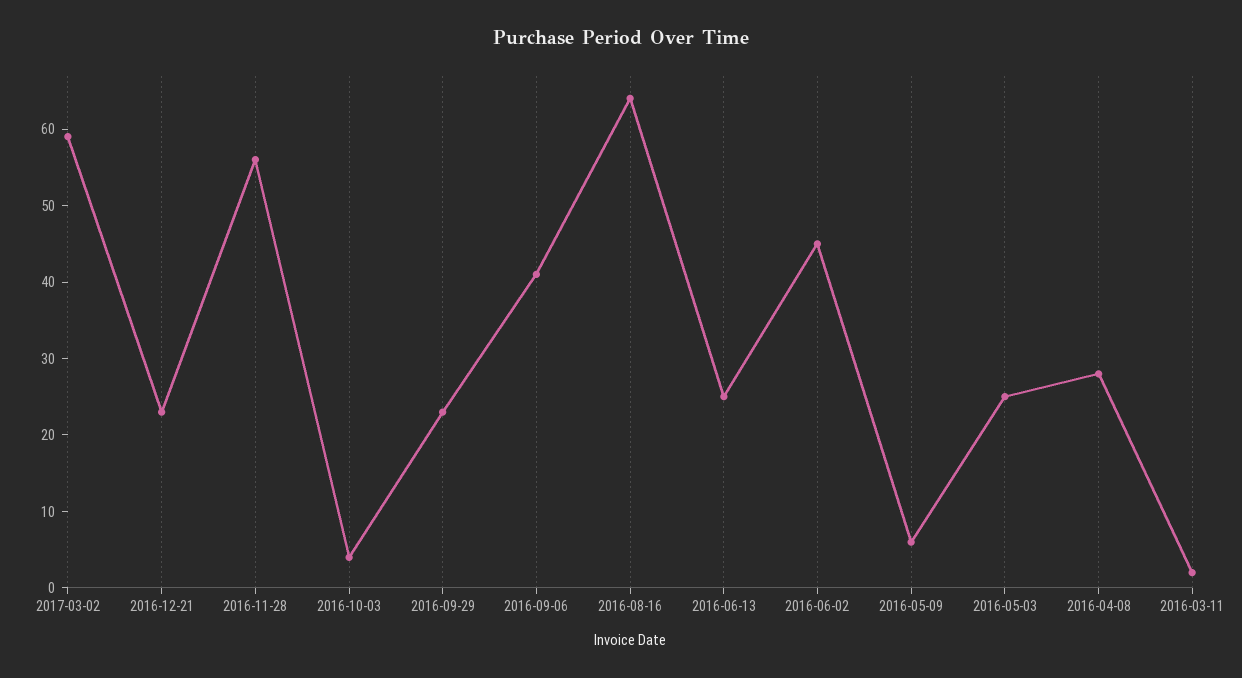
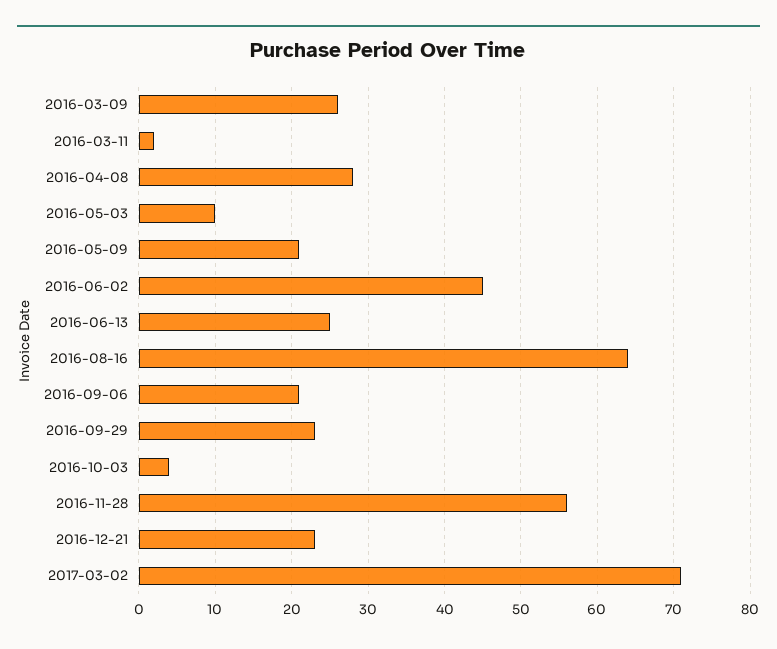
  {
-   "2017-03-02": 60,
+   "2017-03-02": 71,
    "2016-12-21": 23,
    "2016-11-28": 56,
    "2016-10-03": 4,
    "2016-09-29": 23,
-   "2016-09-06": 40,
+   "2016-09-06": 21,
    "2016-08-16": 64,
    "2016-06-13": 25,
    "2016-06-02": 45,
-   "2016-05-09": 5,
+   "2016-05-09": 21,
-   "2016-05-03": 25,
+   "2016-05-03": 10,
    "2016-04-08": 28,
-   "2016-03-11": 2
+   "2016-03-11": 2,
+   "2016-03-09": 26
  }

